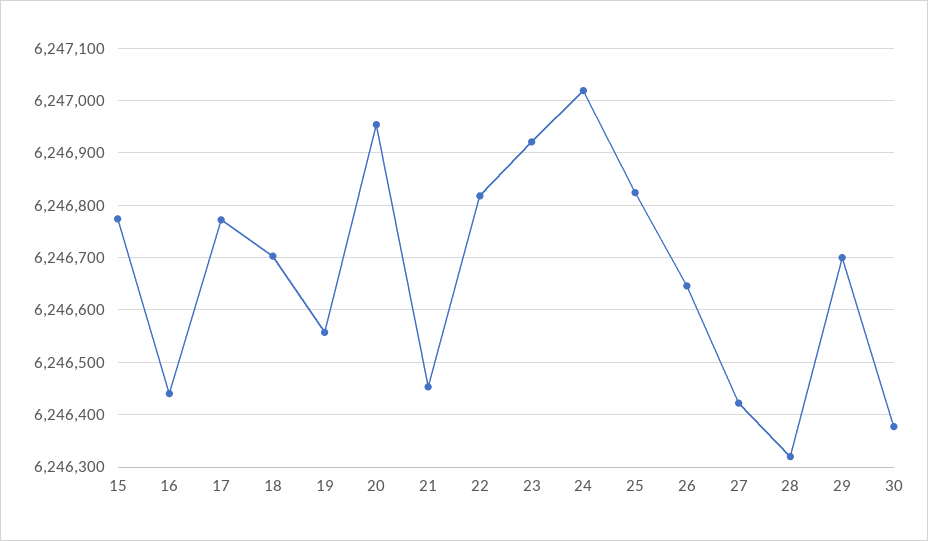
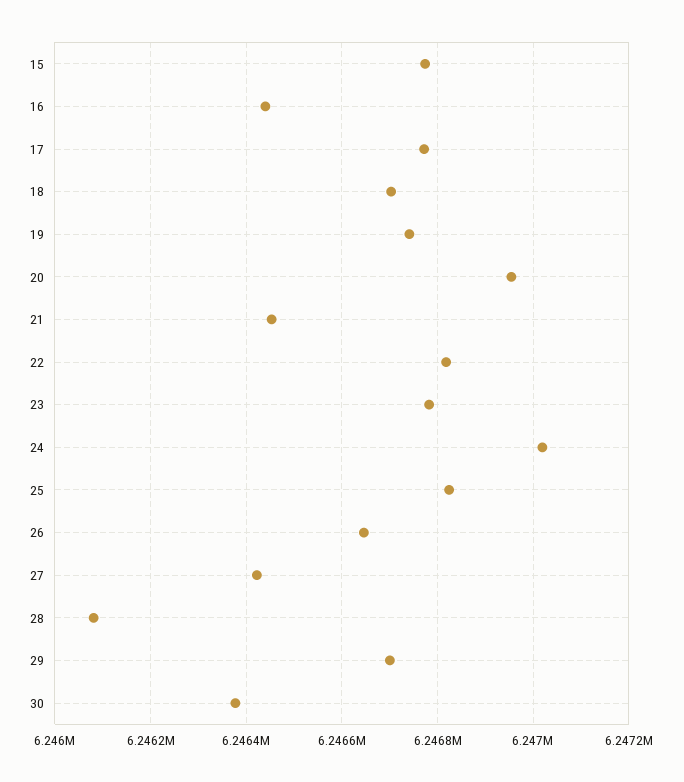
  {
    "15": 6246780,
    "16": 6246440,
    "17": 6246780,
    "18": 6246700,
-   "19": 6246560,
+   "19": 6246740,
    "20": 6246960,
    "21": 6246460,
    "22": 6246820,
-   "23": 6246920,
+   "23": 6246780,
    "24": 6247020,
    "25": 6246820,
    "26": 6246640,
    "27": 6246420,
-   "28": 6246320,
+   "28": 6246080,
    "29": 6246700,
    "30": 6246380
  }

